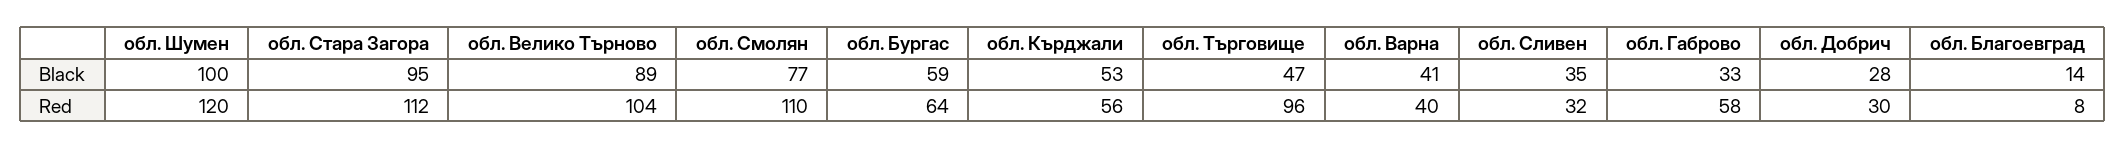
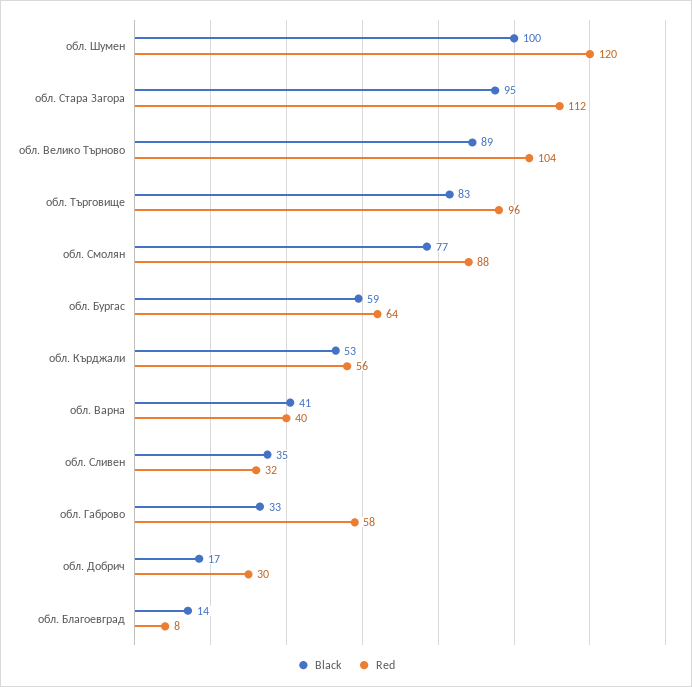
  {
    "Black": {
      "обл. Шумен": 100,
      "обл. Стара Загора": 95,
      "обл. Велико Търново": 89,
      "обл. Смолян": 77,
      "обл. Бургас": 59,
      "обл. Кърджали": 53,
-     "обл. Търговище": 47,
+     "обл. Търговище": 83,
      "обл. Варна": 41,
      "обл. Сливен": 35,
      "обл. Габрово": 33,
-     "обл. Добрич": 28,
+     "обл. Добрич": 17,
      "обл. Благоевград": 14
    },
    "Red": {
      "обл. Шумен": 120,
      "обл. Стара Загора": 112,
      "обл. Велико Търново": 104,
-     "обл. Смолян": 110,
+     "обл. Смолян": 88,
      "обл. Бургас": 64,
      "обл. Кърджали": 56,
      "обл. Търговище": 96,
      "обл. Варна": 40,
      "обл. Сливен": 32,
      "обл. Габрово": 58,
      "обл. Добрич": 30,
      "обл. Благоевград": 8
    }
  }

